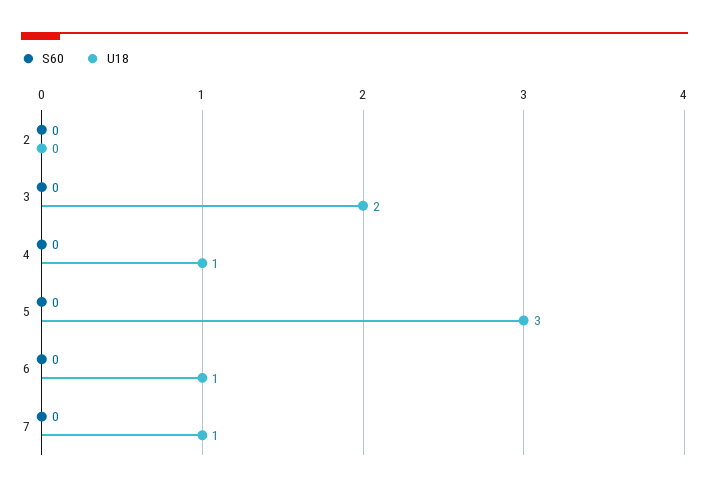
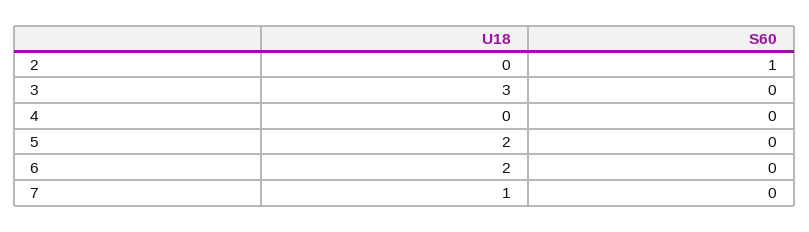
  {
    "S60": {
-     "2": 0,
+     "2": 1,
      "3": 0,
      "4": 0,
      "5": 0,
      "6": 0,
      "7": 0
    },
    "U18": {
      "2": 0,
-     "3": 2,
+     "3": 3,
-     "4": 1,
+     "4": 0,
-     "5": 3,
+     "5": 2,
-     "6": 1,
+     "6": 2,
      "7": 1
    }
  }

